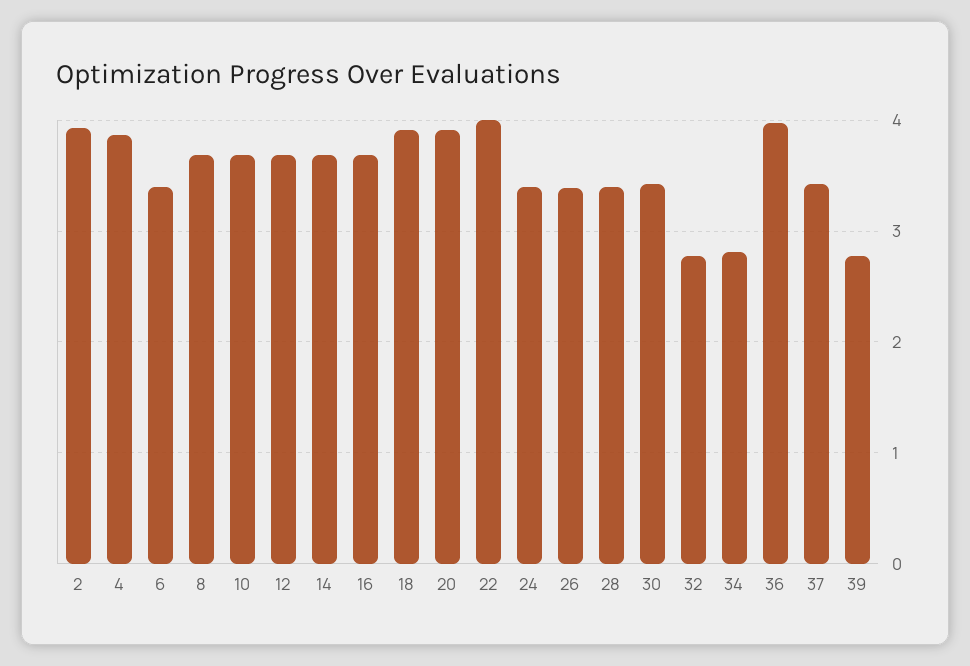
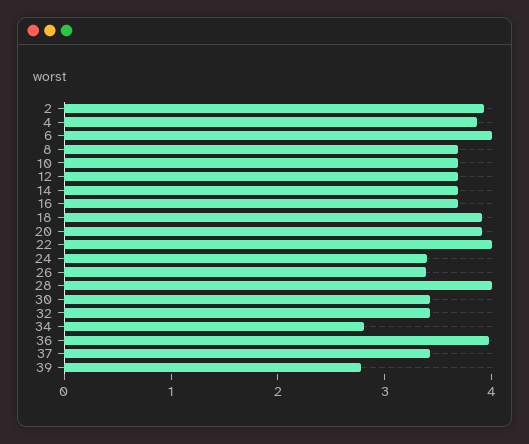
  {
    "2": 3.9,
    "4": 3.9,
-   "6": 3.4,
+   "6": 4,
    "8": 3.7,
    "10": 3.7,
    "12": 3.7,
    "14": 3.7,
    "16": 3.7,
    "18": 3.9,
    "20": 3.9,
    "22": 4,
    "24": 3.4,
    "26": 3.4,
-   "28": 3.4,
+   "28": 4,
    "30": 3.4,
-   "32": 2.8,
+   "32": 3.4,
    "34": 2.8,
    "36": 4,
    "37": 3.4,
    "39": 2.8
  }

